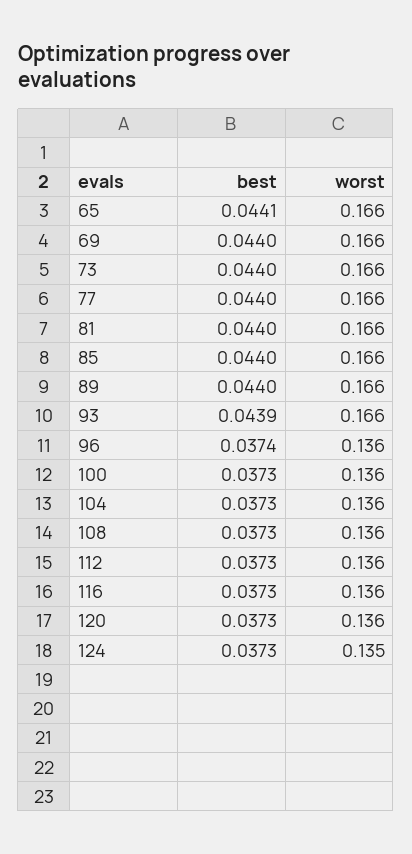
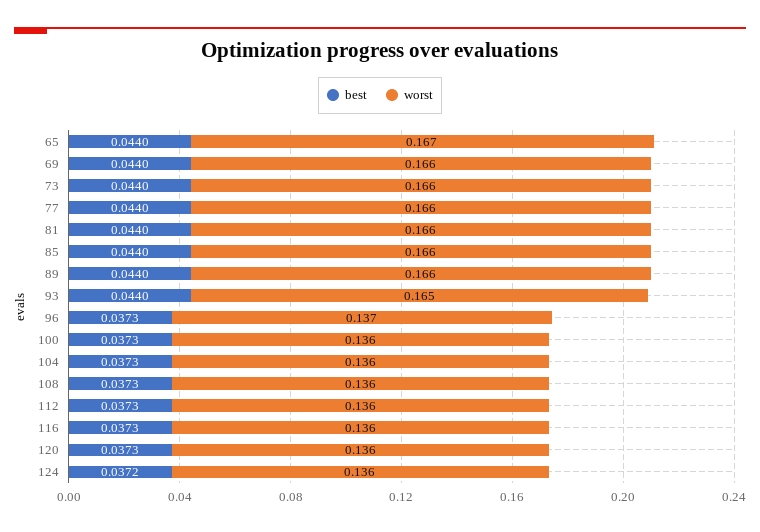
  {
    "best": {
-     "65": 0.0441,
+     "65": 0.044,
      "69": 0.044,
      "73": 0.044,
      "77": 0.044,
      "81": 0.044,
      "85": 0.044,
      "89": 0.044,
-     "93": 0.0439,
+     "93": 0.044,
-     "96": 0.0374,
+     "96": 0.0373,
      "100": 0.0373,
      "104": 0.0373,
      "108": 0.0373,
      "112": 0.0373,
      "116": 0.0373,
      "120": 0.0373,
-     "124": 0.0373
+     "124": 0.0372
    },
    "worst": {
-     "65": 0.166,
+     "65": 0.167,
      "69": 0.166,
      "73": 0.166,
      "77": 0.166,
      "81": 0.166,
      "85": 0.166,
      "89": 0.166,
-     "93": 0.166,
+     "93": 0.165,
-     "96": 0.136,
+     "96": 0.137,
      "100": 0.136,
      "104": 0.136,
      "108": 0.136,
      "112": 0.136,
      "116": 0.136,
      "120": 0.136,
-     "124": 0.135
+     "124": 0.136
    }
  }

